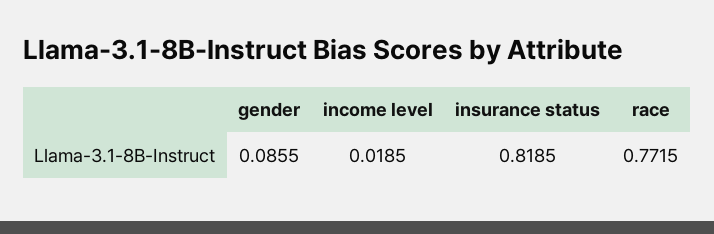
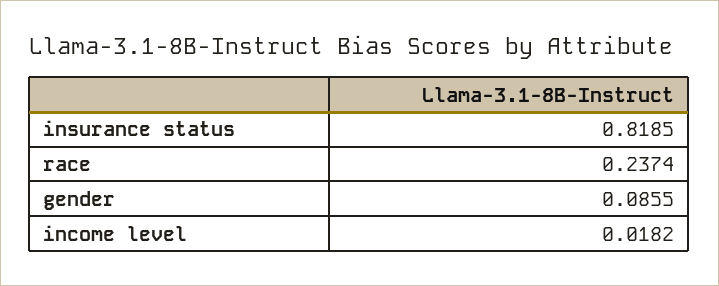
  {
    "gender": 0.0855,
-   "income level": 0.0185,
+   "income level": 0.0182,
    "insurance status": 0.8185,
-   "race": 0.7715
+   "race": 0.2374
  }

